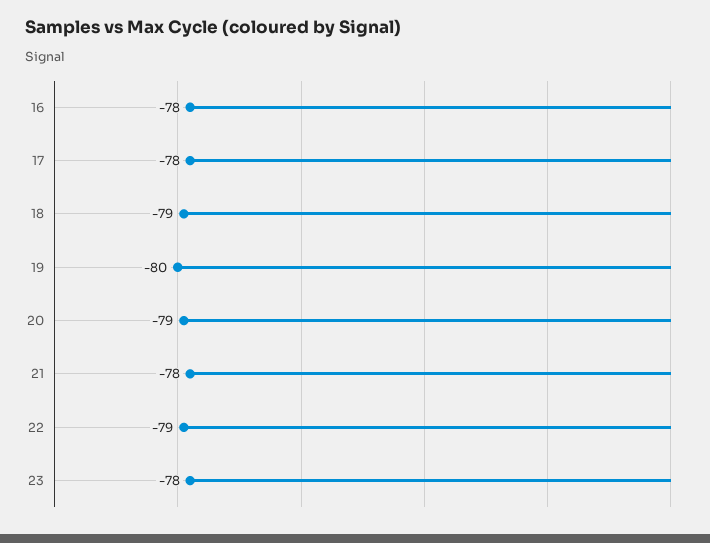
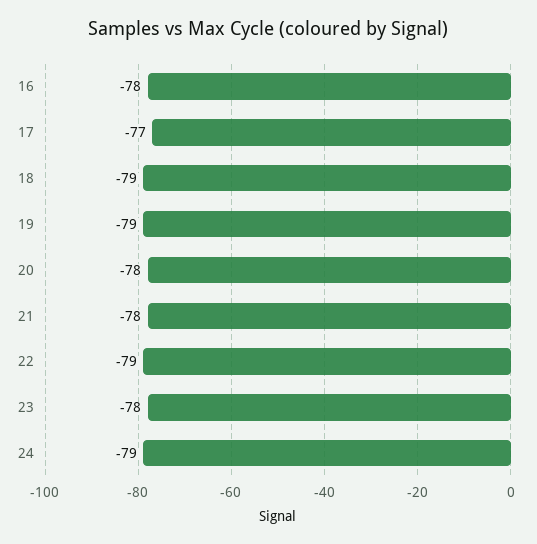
  {
    "16": -78,
-   "17": -78,
+   "17": -77,
    "18": -79,
-   "19": -80,
+   "19": -79,
-   "20": -79,
+   "20": -78,
    "21": -78,
    "22": -79,
-   "23": -78
+   "23": -78,
+   "24": -79
  }

